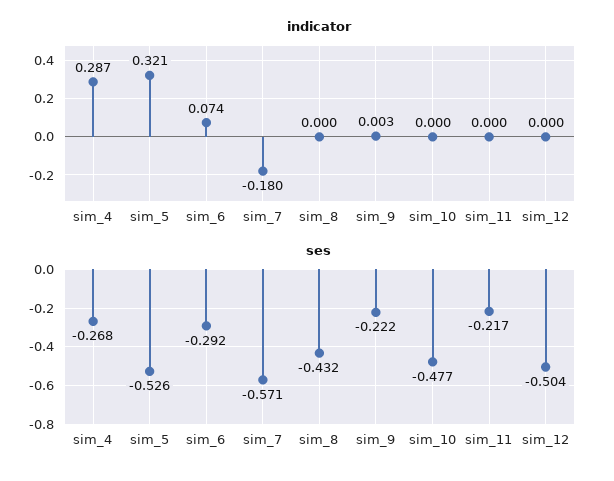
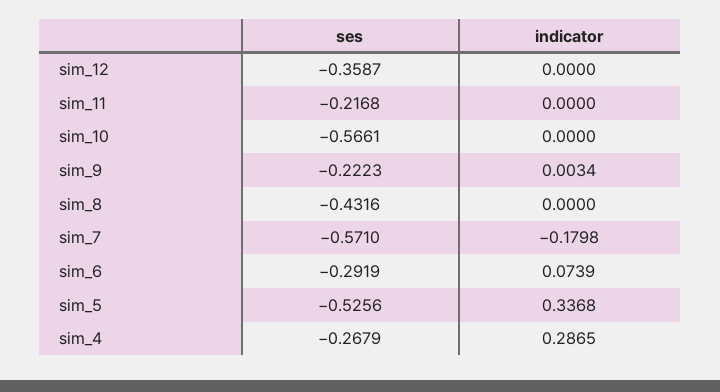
  {
    "indicator": {
      "sim_4": 0.2865,
-     "sim_5": 0.321,
+     "sim_5": 0.3368,
      "sim_6": 0.0739,
      "sim_7": -0.1798,
      "sim_8": 0,
      "sim_9": 0.0034,
      "sim_10": 0,
      "sim_11": 0,
      "sim_12": 0
    },
    "ses": {
      "sim_4": -0.2679,
      "sim_5": -0.5256,
      "sim_6": -0.2919,
      "sim_7": -0.571,
      "sim_8": -0.4316,
      "sim_9": -0.2223,
-     "sim_10": -0.477,
+     "sim_10": -0.5661,
      "sim_11": -0.2168,
-     "sim_12": -0.504
+     "sim_12": -0.3587
    }
  }

